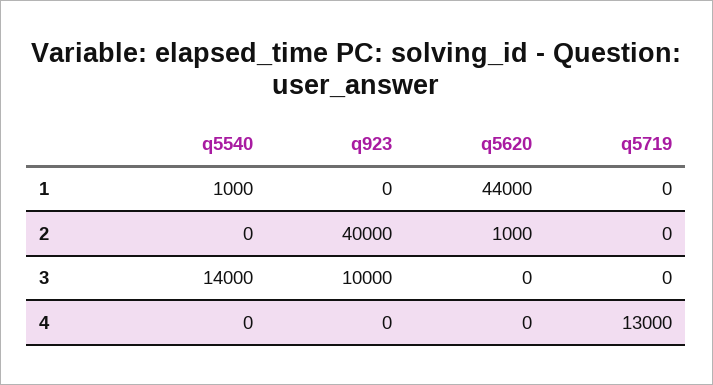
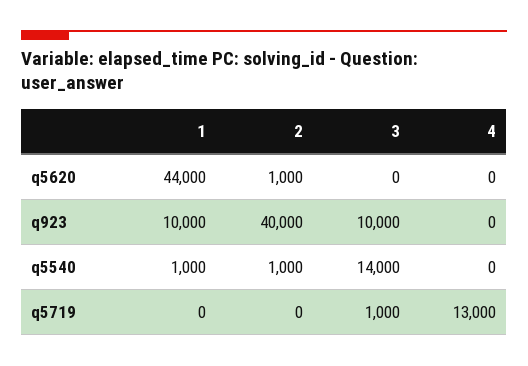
  {
    "q5540": {
      "1": 1000,
-     "2": 0,
+     "2": 1000,
      "3": 14000,
      "4": 0
    },
    "q923": {
-     "1": 0,
+     "1": 10000,
      "2": 40000,
      "3": 10000,
      "4": 0
    },
    "q5620": {
      "1": 44000,
      "2": 1000,
      "3": 0,
      "4": 0
    },
    "q5719": {
      "1": 0,
      "2": 0,
-     "3": 0,
+     "3": 1000,
      "4": 13000
    }
  }

